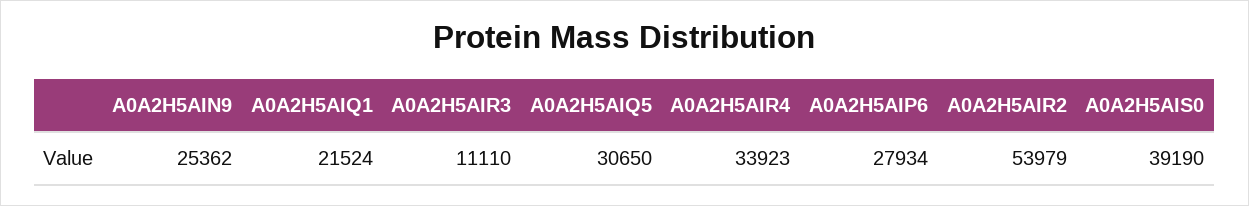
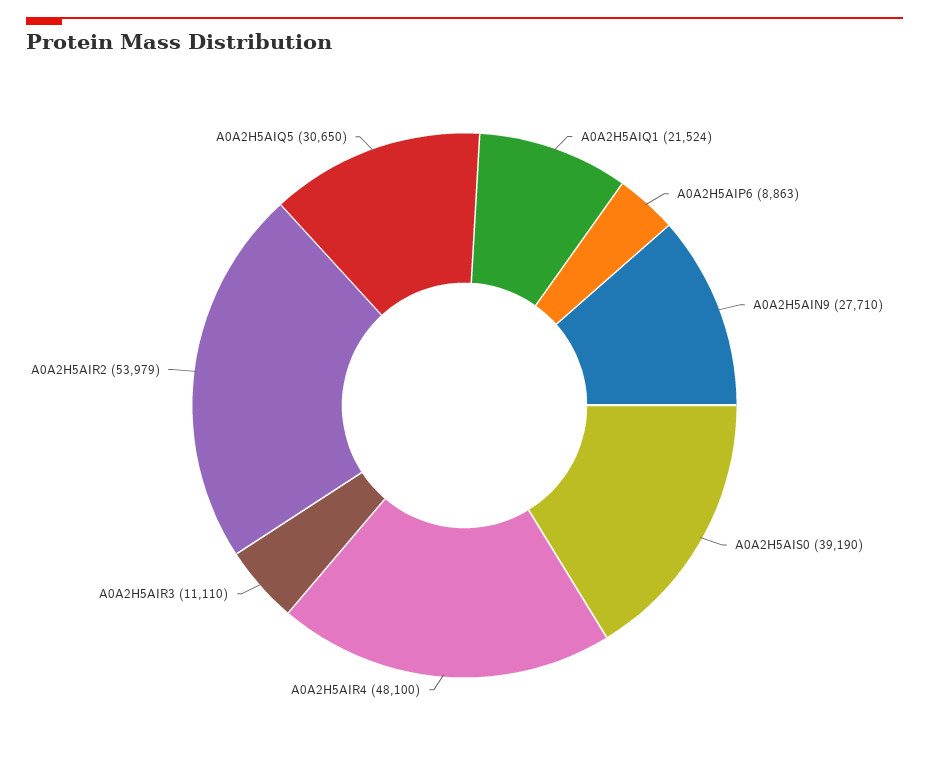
  {
-   "A0A2H5AIN9": 25362,
+   "A0A2H5AIN9": 27710,
    "A0A2H5AIQ1": 21524,
    "A0A2H5AIR3": 11110,
    "A0A2H5AIQ5": 30650,
-   "A0A2H5AIR4": 33923,
+   "A0A2H5AIR4": 48100,
-   "A0A2H5AIP6": 27934,
+   "A0A2H5AIP6": 8863,
    "A0A2H5AIR2": 53979,
    "A0A2H5AIS0": 39190
  }

